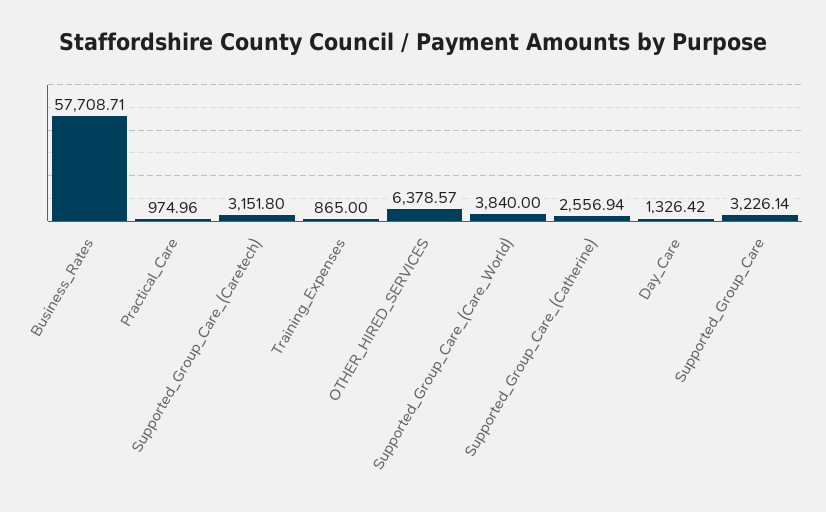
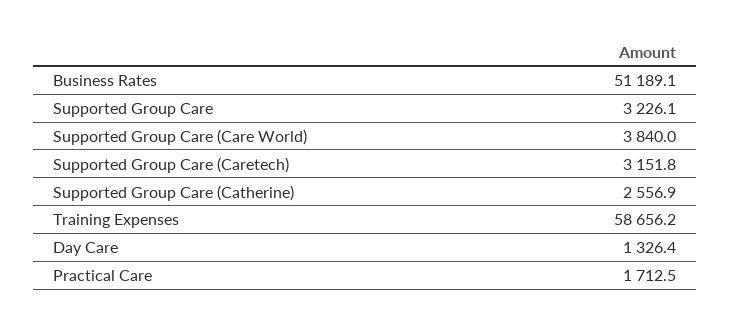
  {
-   "Business_Rates": 57708.71,
+   "Business_Rates": 51189.1,
-   "Practical_Care": 974.96,
+   "Practical_Care": 1712.5,
    "Supported_Group_Care_(Caretech)": 3151.8,
-   "Training_Expenses": 865,
+   "Training_Expenses": 58656.2,
-   "OTHER_HIRED_SERVICES": 6378.57,
    "Supported_Group_Care_(Care_World)": 3840,
    "Supported_Group_Care_(Catherine)": 2556.94,
    "Day_Care": 1326.42,
    "Supported_Group_Care": 3226.14
  }

